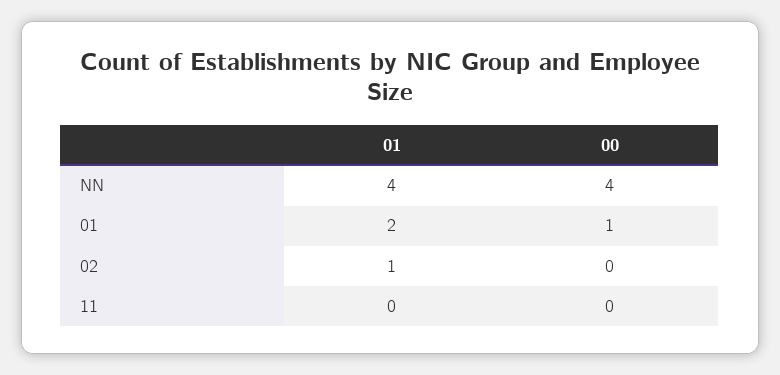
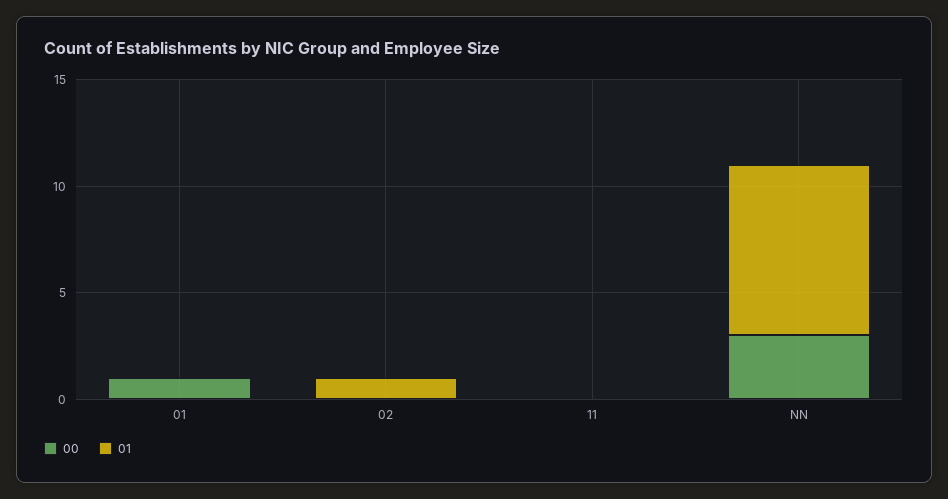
  {
    "01": {
-     "NN": 4,
+     "NN": 8,
-     "01": 2,
+     "01": 0,
      "02": 1,
      "11": 0
    },
    "00": {
-     "NN": 4,
+     "NN": 3,
      "01": 1,
      "02": 0,
      "11": 0
    }
  }

